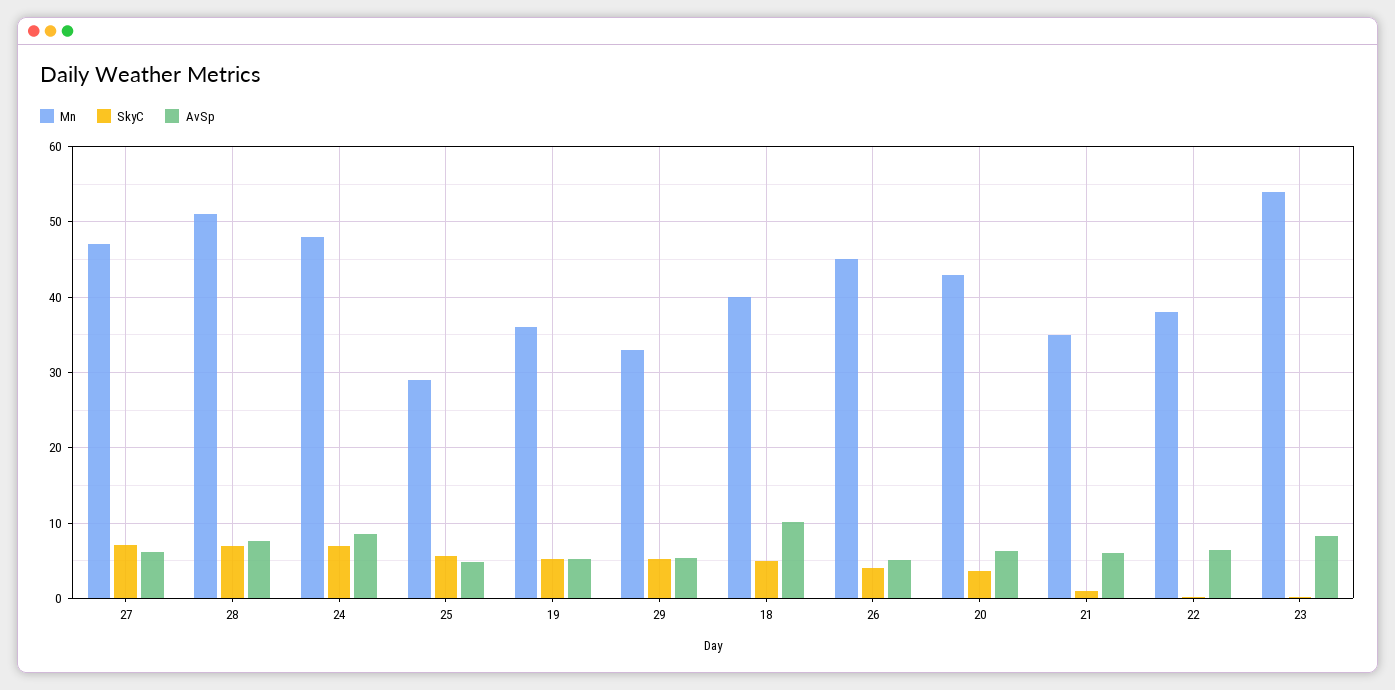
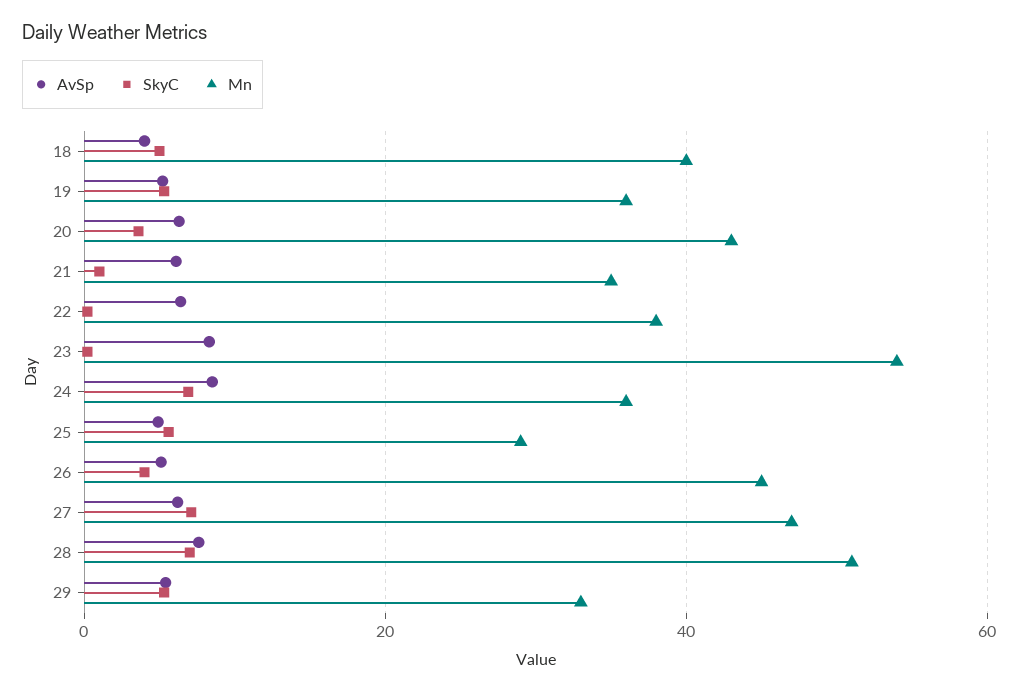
  {
    "Mn": {
      "27": 47,
      "28": 51,
-     "24": 48,
+     "24": 36,
      "25": 29,
      "19": 36,
      "29": 33,
      "18": 40,
      "26": 45,
      "20": 43,
      "21": 35,
      "22": 38,
      "23": 54
    },
    "SkyC": {
      "27": 7,
      "28": 7,
      "24": 7,
      "25": 6,
      "19": 5,
      "29": 5,
      "18": 5,
      "26": 4,
      "20": 4,
      "21": 1,
      "22": 0,
      "23": 0
    },
    "AvSp": {
      "27": 6,
      "28": 8,
      "24": 9,
      "25": 5,
      "19": 5,
      "29": 5,
-     "18": 10,
+     "18": 4,
      "26": 5,
      "20": 6,
      "21": 6,
      "22": 6,
      "23": 8
    }
  }

